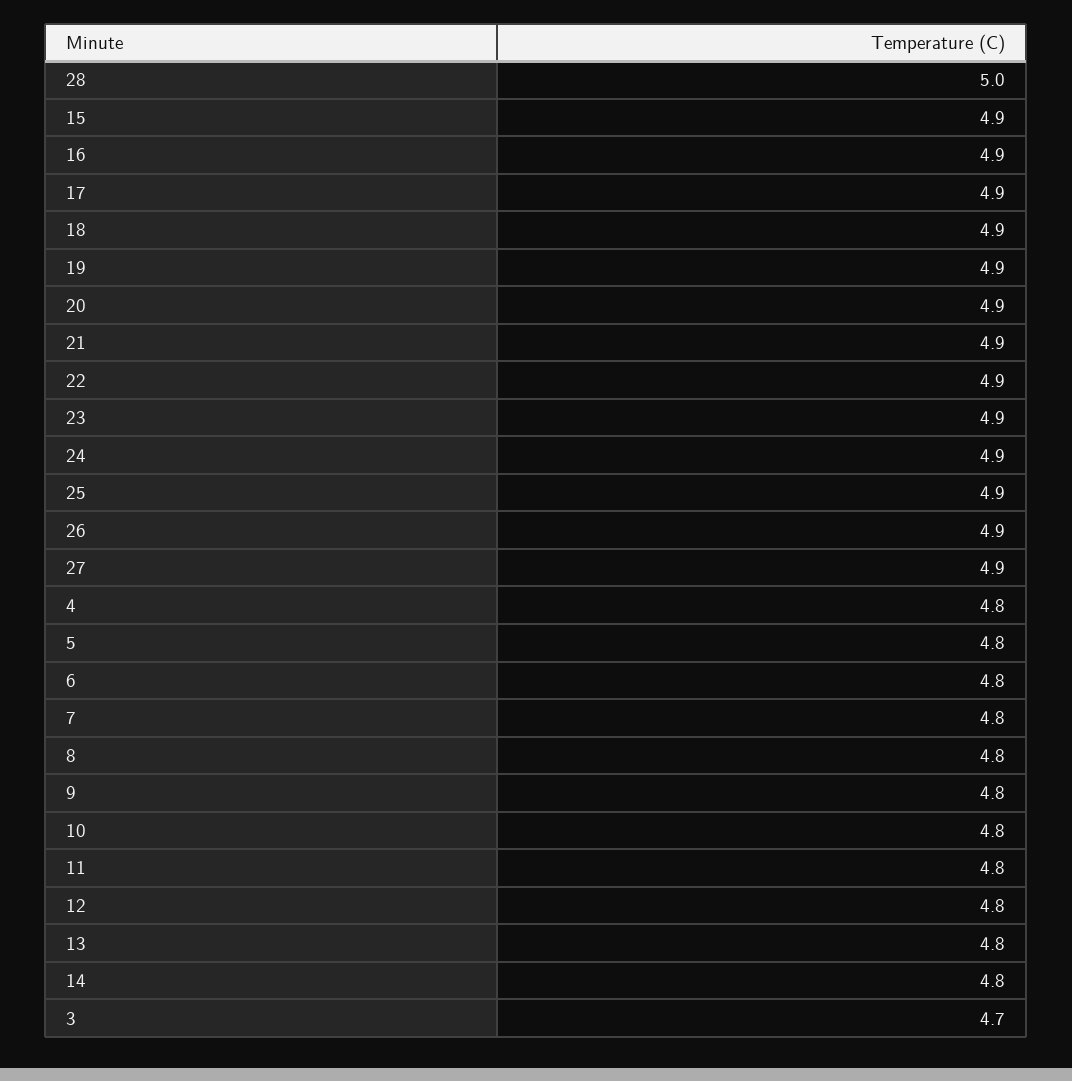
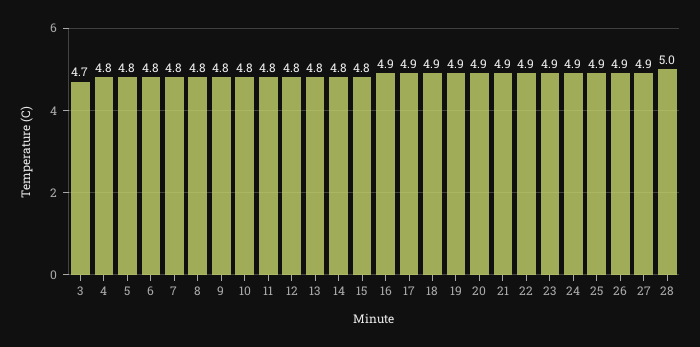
  {
    "28": 5,
-   "15": 4.9,
+   "15": 4.8,
    "16": 4.9,
    "17": 4.9,
    "18": 4.9,
    "19": 4.9,
    "20": 4.9,
    "21": 4.9,
    "22": 4.9,
    "23": 4.9,
    "24": 4.9,
    "25": 4.9,
    "26": 4.9,
    "27": 4.9,
    "4": 4.8,
    "5": 4.8,
    "6": 4.8,
    "7": 4.8,
    "8": 4.8,
    "9": 4.8,
    "10": 4.8,
    "11": 4.8,
    "12": 4.8,
    "13": 4.8,
    "14": 4.8,
    "3": 4.7
  }

